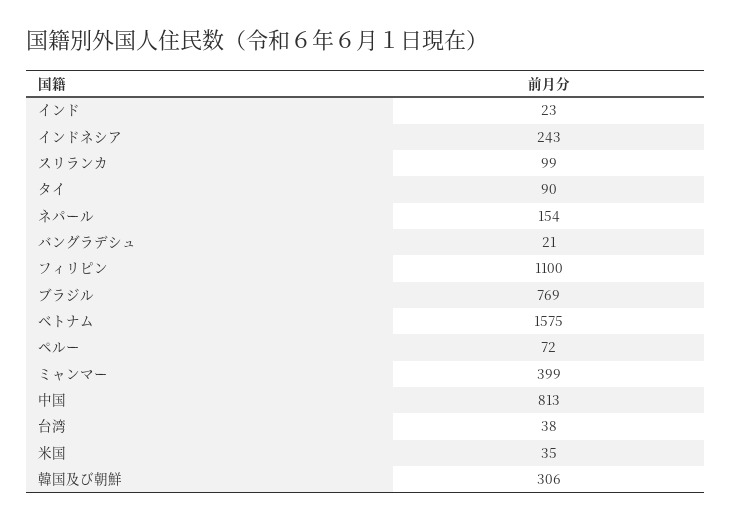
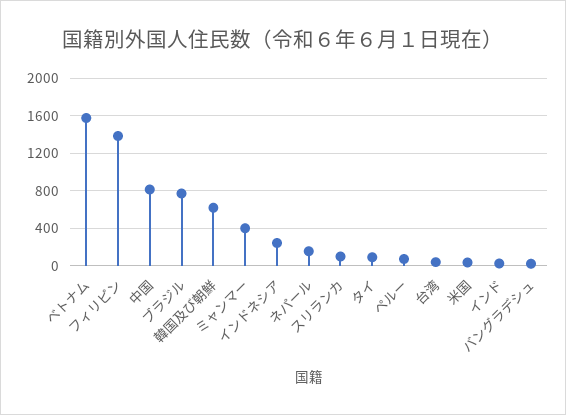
  {
    "インド": 23,
    "インドネシア": 243,
    "スリランカ": 99,
    "タイ": 90,
    "ネパール": 154,
    "バングラデシュ": 21,
-   "フィリピン": 1100,
+   "フィリピン": 1400,
    "ブラジル": 769,
    "ベトナム": 1575,
    "ペルー": 72,
    "ミャンマー": 399,
    "中国": 813,
    "台湾": 38,
    "米国": 35,
-   "韓国及び朝鮮": 306
+   "韓国及び朝鮮": 600
  }

